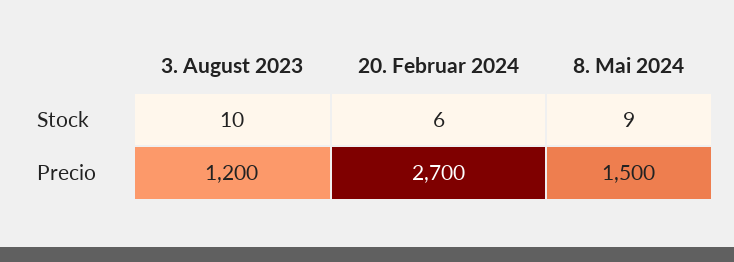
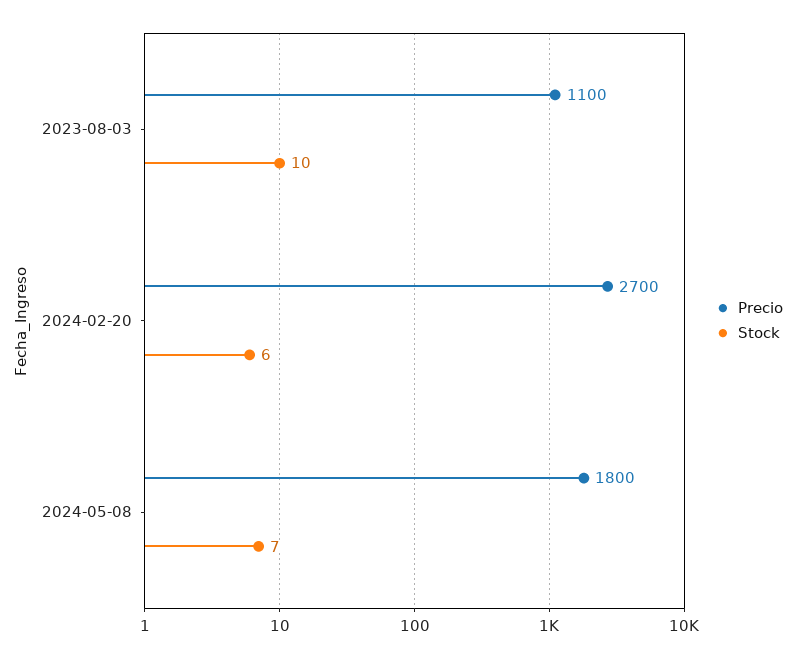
  {
    "Stock": {
      "3. August 2023": 10,
      "20. Februar 2024": 6,
-     "8. Mai 2024": 9
+     "8. Mai 2024": 7
    },
    "Precio": {
-     "3. August 2023": 1200,
+     "3. August 2023": 1100,
      "20. Februar 2024": 2700,
-     "8. Mai 2024": 1500
+     "8. Mai 2024": 1800
    }
  }

